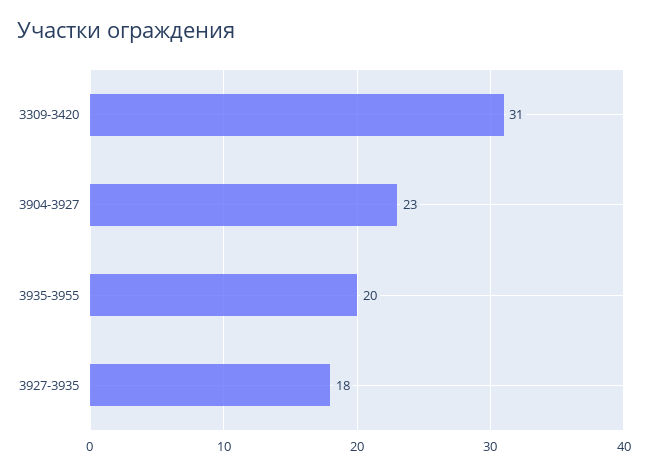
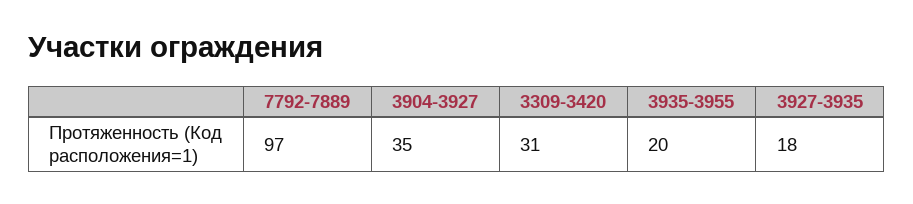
  {
    "3309-3420": 31,
-   "3904-3927": 23,
+   "3904-3927": 35,
    "3935-3955": 20,
-   "3927-3935": 18
+   "3927-3935": 18,
+   "7792-7889": 97
  }

